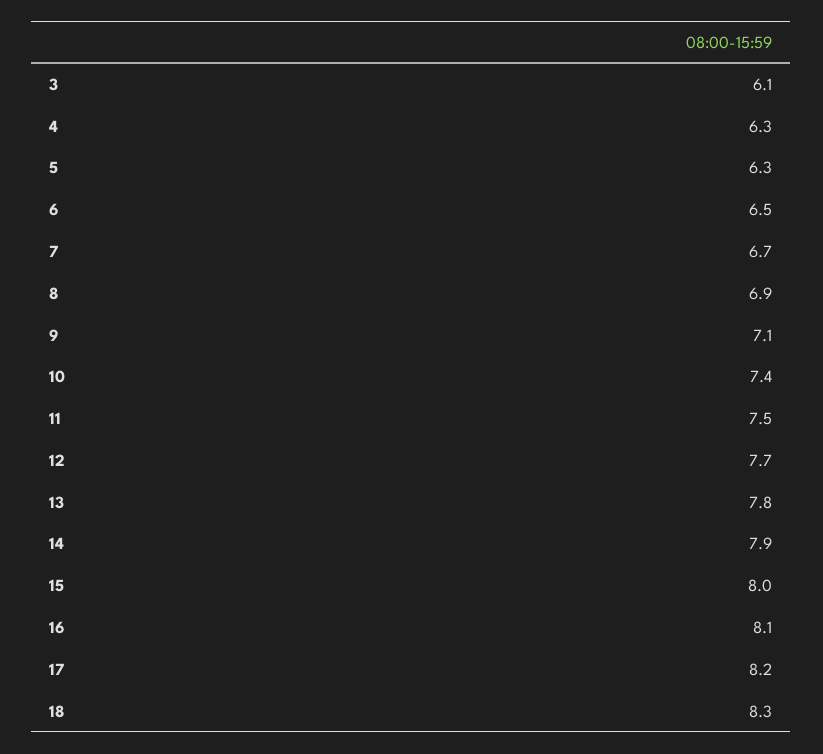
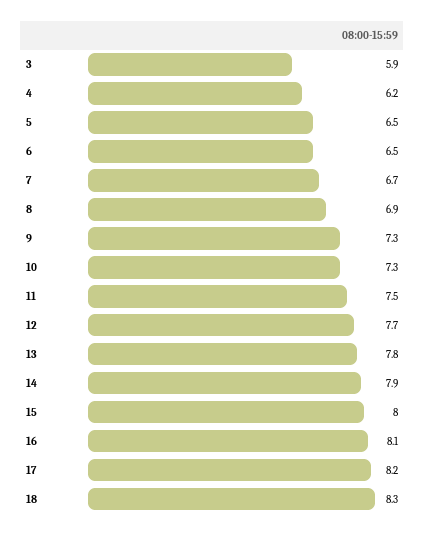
  {
-   "3": 6.1,
+   "3": 5.9,
-   "4": 6.3,
+   "4": 6.2,
-   "5": 6.3,
+   "5": 6.5,
    "6": 6.5,
    "7": 6.7,
    "8": 6.9,
-   "9": 7.1,
+   "9": 7.3,
-   "10": 7.4,
+   "10": 7.3,
    "11": 7.5,
    "12": 7.7,
    "13": 7.8,
    "14": 7.9,
    "15": 8,
    "16": 8.1,
    "17": 8.2,
    "18": 8.3
  }

